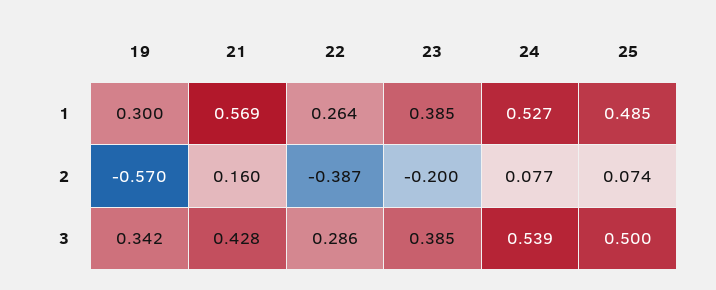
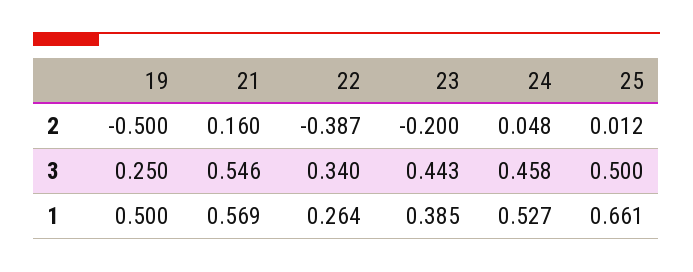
  {
    "19": {
-     "1": 0.3,
+     "1": 0.5,
-     "2": -0.57,
+     "2": -0.5,
-     "3": 0.342
+     "3": 0.25
    },
    "21": {
      "1": 0.569,
      "2": 0.16,
-     "3": 0.428
+     "3": 0.546
    },
    "22": {
      "1": 0.264,
      "2": -0.387,
-     "3": 0.286
+     "3": 0.34
    },
    "23": {
      "1": 0.385,
      "2": -0.2,
-     "3": 0.385
+     "3": 0.443
    },
    "24": {
      "1": 0.527,
-     "2": 0.077,
+     "2": 0.048,
-     "3": 0.539
+     "3": 0.458
    },
    "25": {
-     "1": 0.485,
+     "1": 0.661,
-     "2": 0.074,
+     "2": 0.012,
      "3": 0.5
    }
  }

